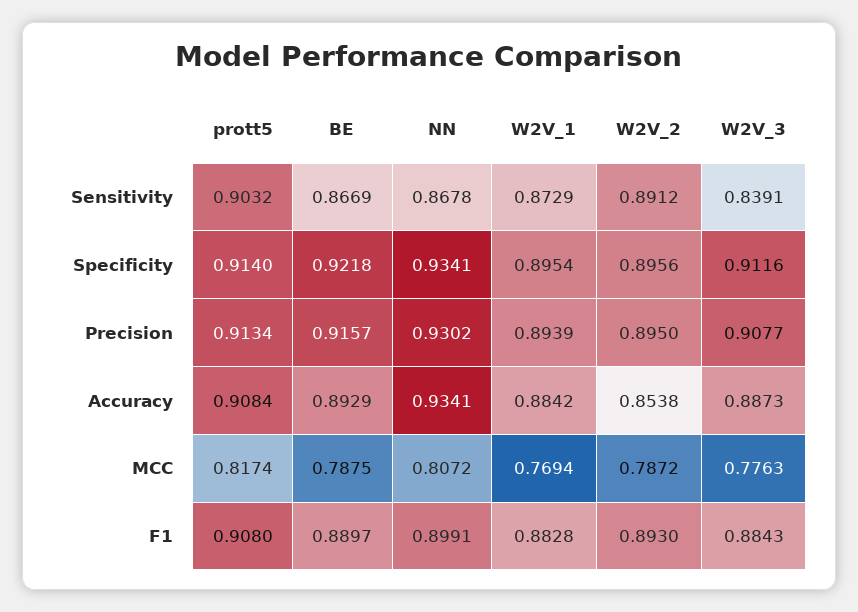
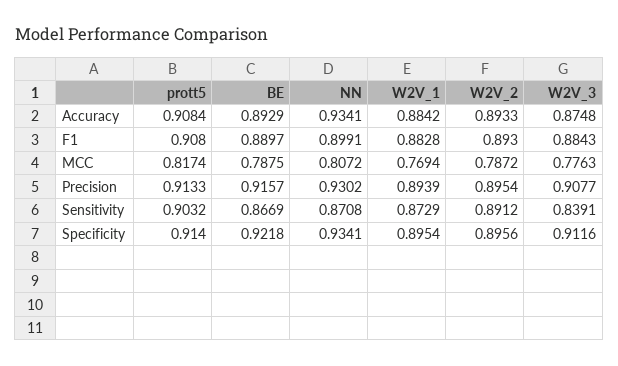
  {
    "prott5": {
      "Sensitivity": 0.9032,
      "Specificity": 0.914,
-     "Precision": 0.9134,
+     "Precision": 0.9133,
      "Accuracy": 0.9084,
      "MCC": 0.8174,
      "F1": 0.908
    },
    "BE": {
      "Sensitivity": 0.8669,
      "Specificity": 0.9218,
      "Precision": 0.9157,
      "Accuracy": 0.8929,
      "MCC": 0.7875,
      "F1": 0.8897
    },
    "NN": {
-     "Sensitivity": 0.8678,
+     "Sensitivity": 0.8708,
      "Specificity": 0.9341,
      "Precision": 0.9302,
      "Accuracy": 0.9341,
      "MCC": 0.8072,
      "F1": 0.8991
    },
    "W2V_1": {
      "Sensitivity": 0.8729,
      "Specificity": 0.8954,
      "Precision": 0.8939,
      "Accuracy": 0.8842,
      "MCC": 0.7694,
      "F1": 0.8828
    },
    "W2V_2": {
      "Sensitivity": 0.8912,
      "Specificity": 0.8956,
-     "Precision": 0.895,
+     "Precision": 0.8954,
-     "Accuracy": 0.8538,
+     "Accuracy": 0.8933,
      "MCC": 0.7872,
      "F1": 0.893
    },
    "W2V_3": {
      "Sensitivity": 0.8391,
      "Specificity": 0.9116,
      "Precision": 0.9077,
-     "Accuracy": 0.8873,
+     "Accuracy": 0.8748,
      "MCC": 0.7763,
      "F1": 0.8843
    }
  }

